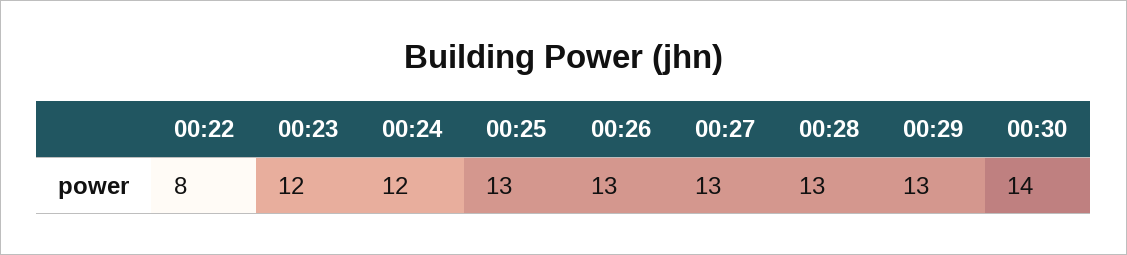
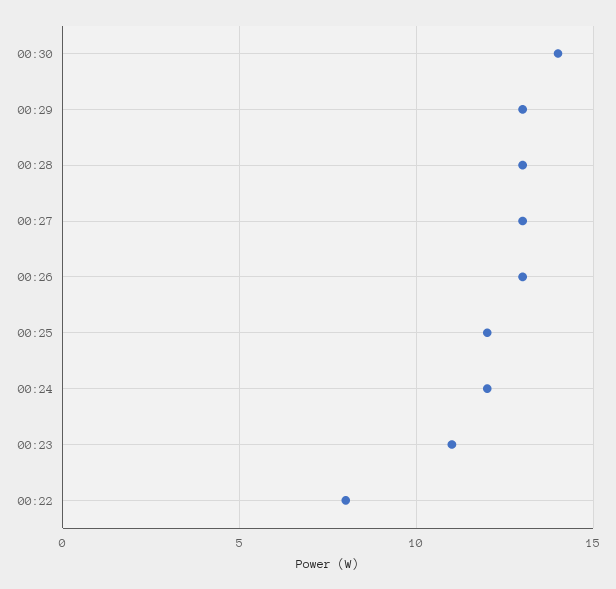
  {
    "00:22": 8,
-   "00:23": 12,
+   "00:23": 11,
    "00:24": 12,
-   "00:25": 13,
+   "00:25": 12,
    "00:26": 13,
    "00:27": 13,
    "00:28": 13,
    "00:29": 13,
    "00:30": 14
  }

